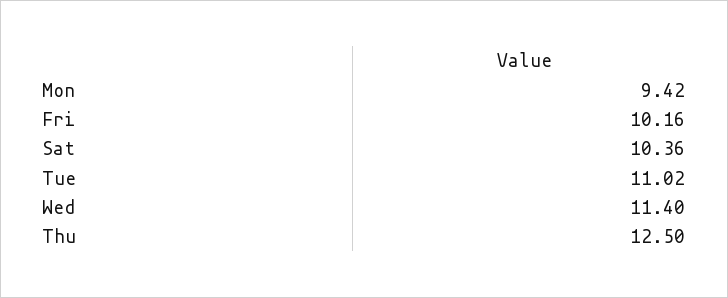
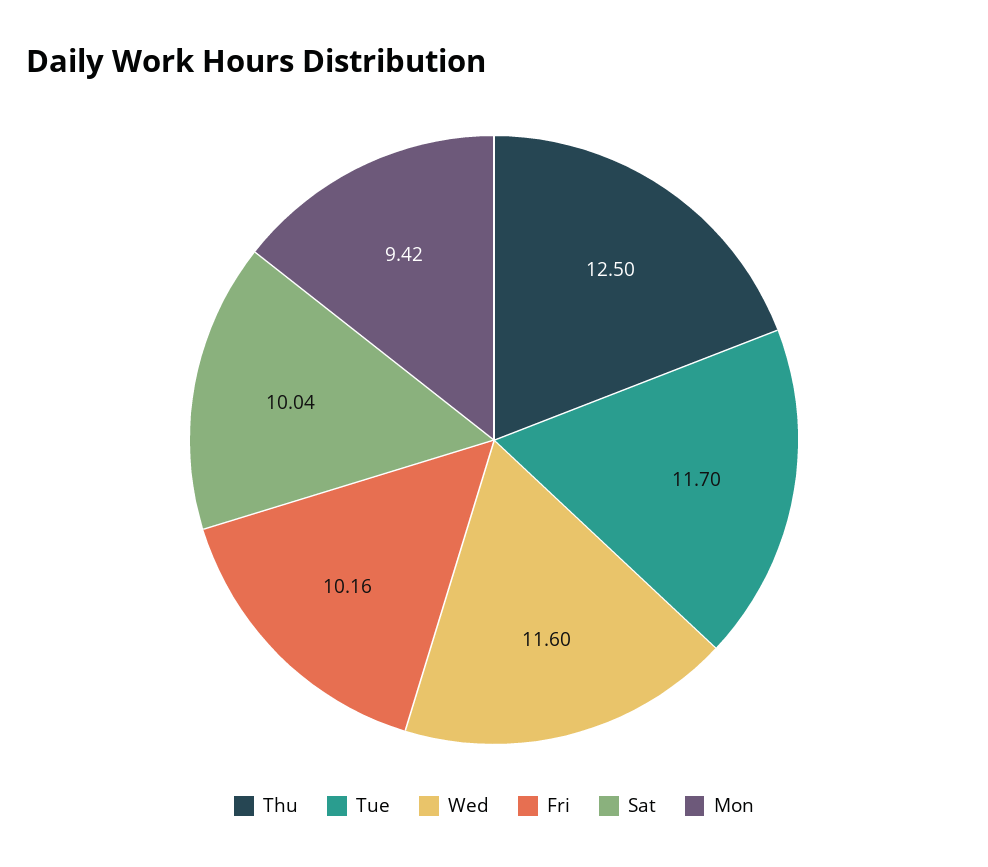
  {
    "Mon": 9.42,
    "Fri": 10.16,
-   "Sat": 10.36,
+   "Sat": 10.04,
-   "Tue": 11.02,
+   "Tue": 11.7,
-   "Wed": 11.4,
+   "Wed": 11.6,
    "Thu": 12.5
  }

